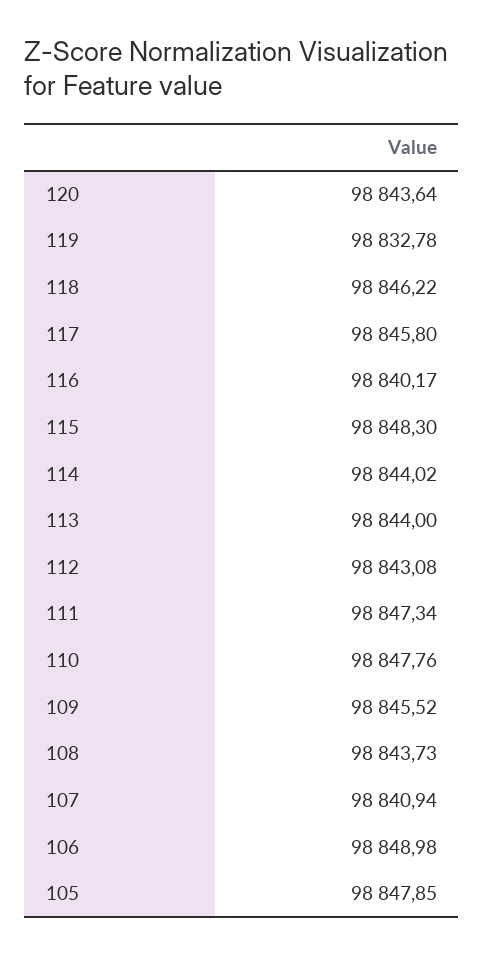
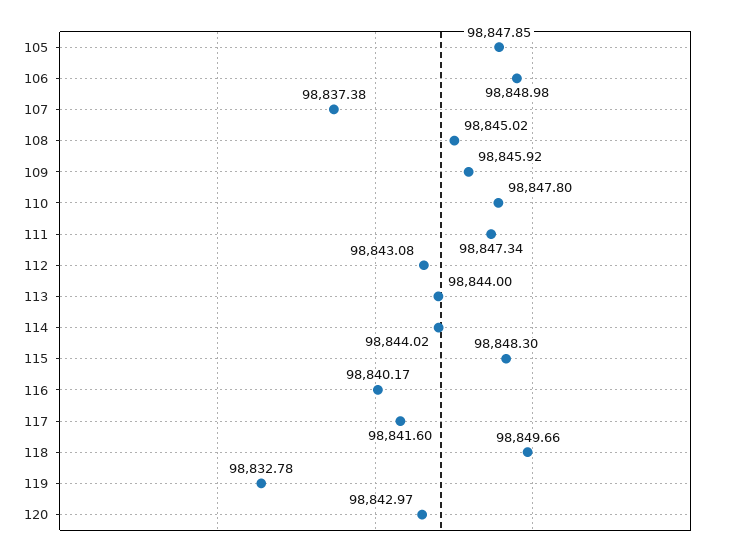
  {
-   "120": 98843.64,
+   "120": 98842.97,
    "119": 98832.78,
-   "118": 98846.22,
+   "118": 98849.66,
-   "117": 98845.8,
+   "117": 98841.6,
    "116": 98840.17,
    "115": 98848.3,
    "114": 98844.02,
    "113": 98844,
    "112": 98843.08,
    "111": 98847.34,
-   "110": 98847.76,
+   "110": 98847.8,
-   "109": 98845.52,
+   "109": 98845.92,
-   "108": 98843.73,
+   "108": 98845.02,
-   "107": 98840.94,
+   "107": 98837.38,
    "106": 98848.98,
    "105": 98847.85
  }

